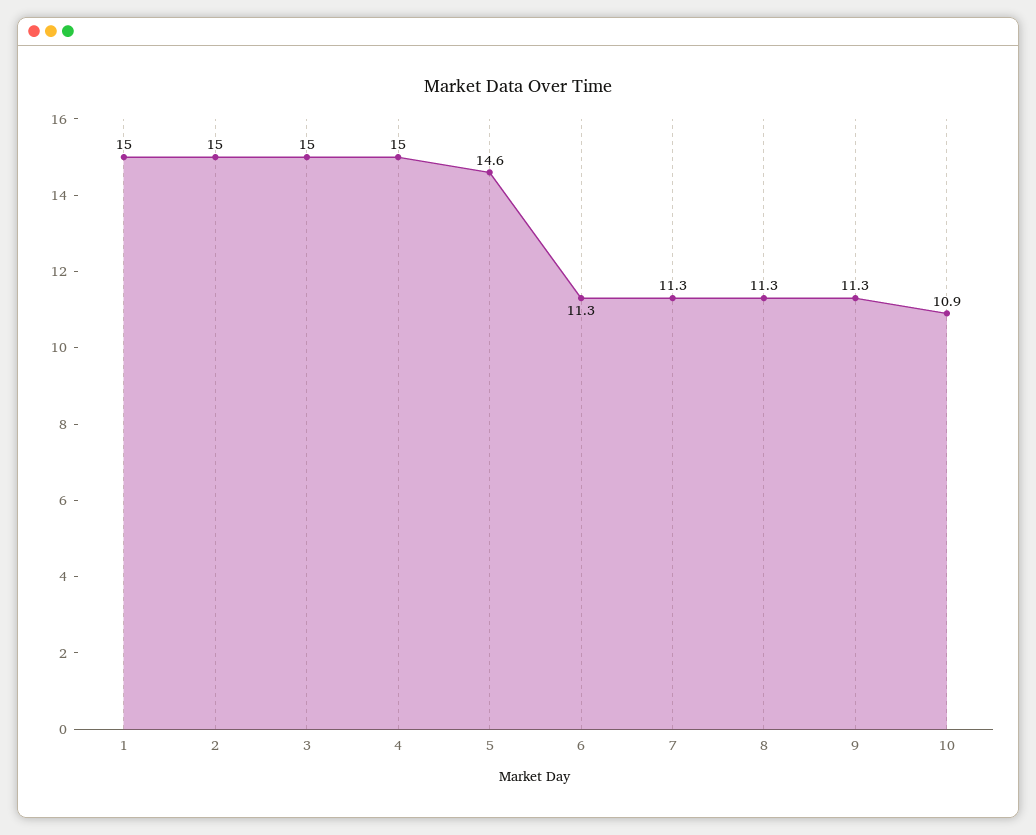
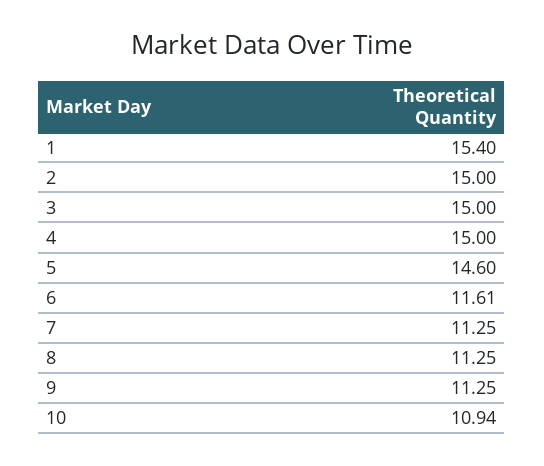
  {
-   "1": 15,
+   "1": 15.4,
    "2": 15,
    "3": 15,
    "4": 15,
    "5": 14.6,
-   "6": 11.3,
+   "6": 11.61,
    "7": 11.25,
    "8": 11.25,
    "9": 11.25,
    "10": 10.94
  }

